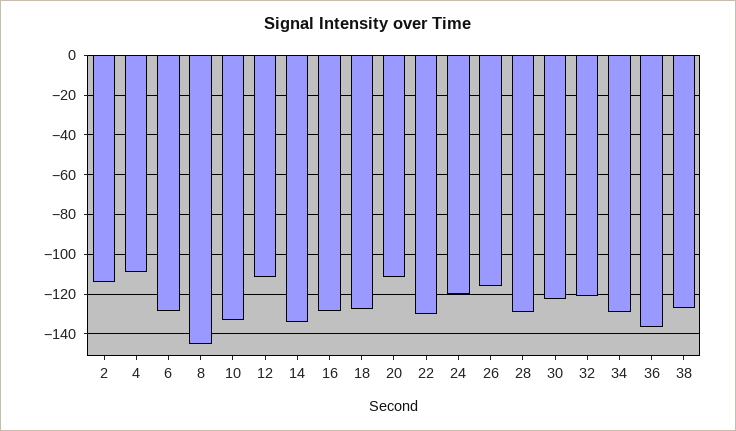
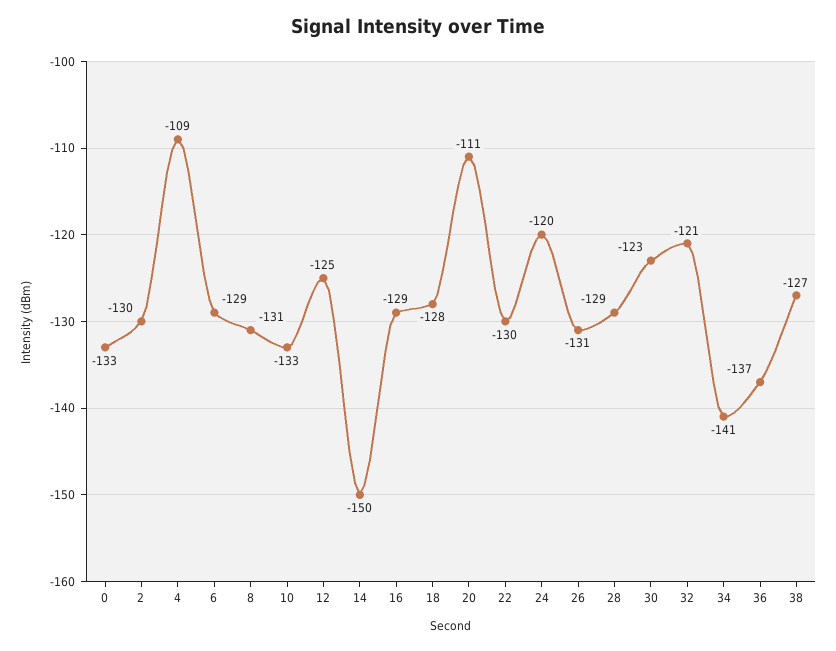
  {
-   "2": -115,
+   "2": -130,
    "4": -109,
    "6": -129,
-   "8": -145,
+   "8": -131,
    "10": -133,
-   "12": -110,
+   "12": -125,
-   "14": -135,
+   "14": -150,
    "16": -129,
    "18": -128,
    "20": -111,
    "22": -130,
    "24": -120,
-   "26": -115,
+   "26": -131,
    "28": -129,
    "30": -123,
    "32": -121,
-   "34": -130,
+   "34": -141,
    "36": -137,
-   "38": -127
+   "38": -127,
+   "0": -133
  }

